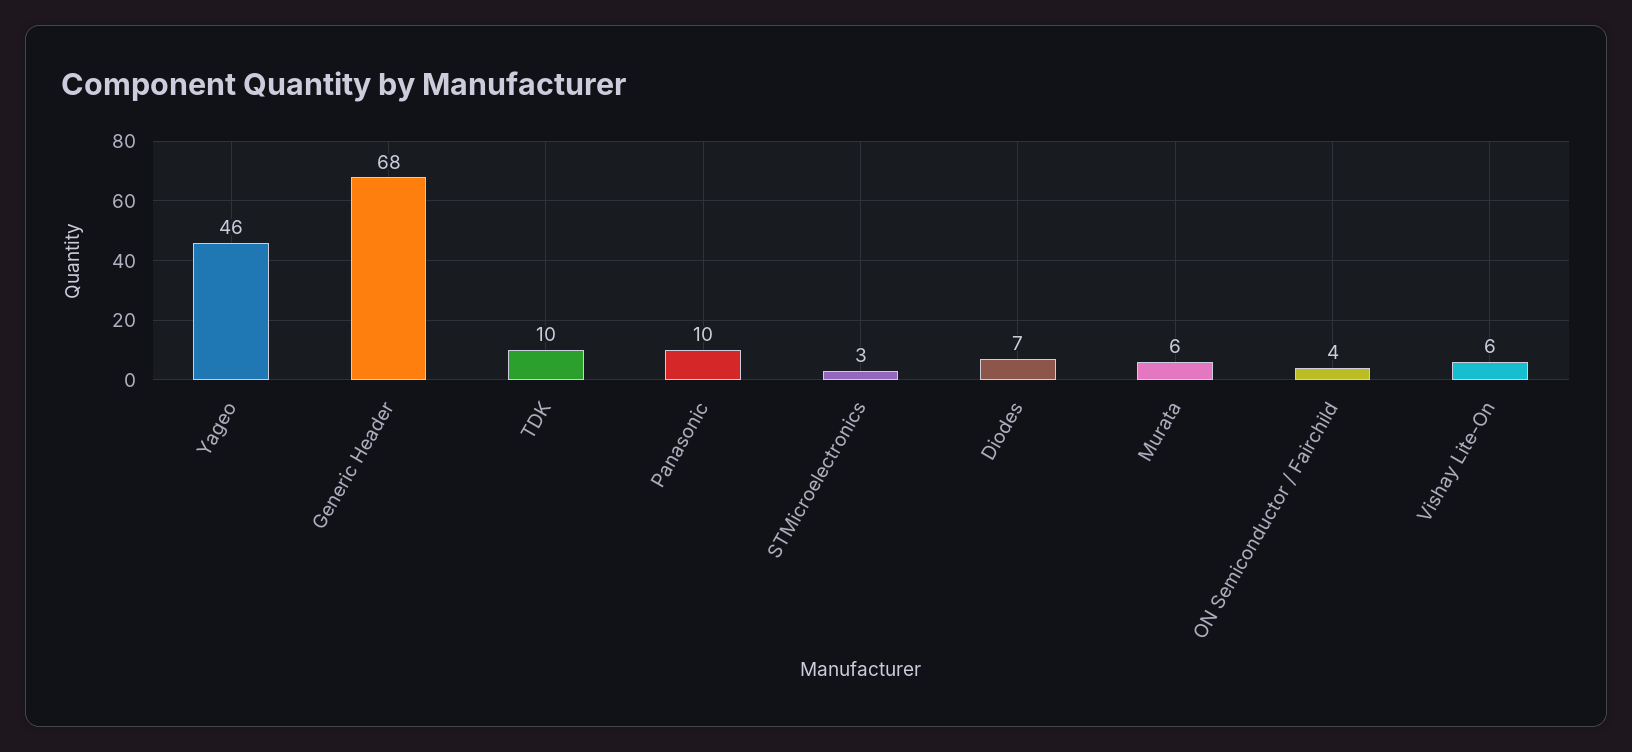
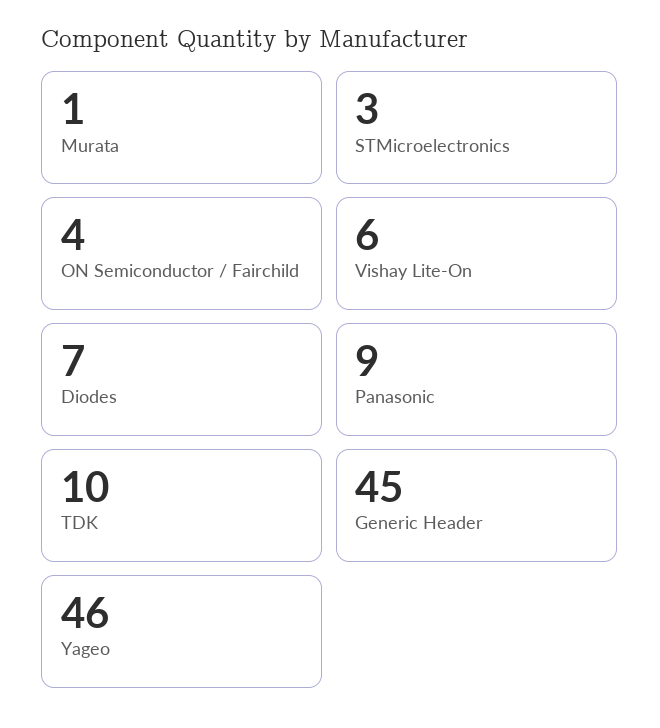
  {
    "Yageo": 46,
-   "Generic Header": 68,
+   "Generic Header": 45,
    "TDK": 10,
-   "Panasonic": 10,
+   "Panasonic": 9,
    "STMicroelectronics": 3,
    "Diodes": 7,
-   "Murata": 6,
+   "Murata": 1,
    "ON Semiconductor / Fairchild": 4,
    "Vishay Lite-On": 6
  }

